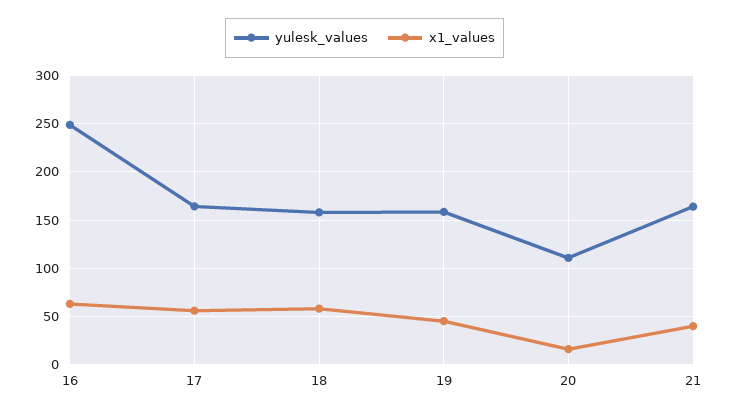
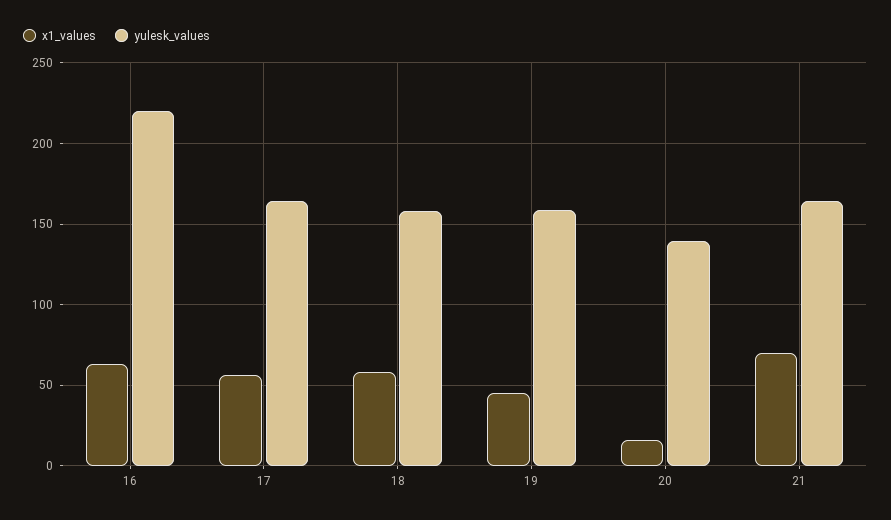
  {
    "yulesk_values": {
-     "16": 250,
+     "16": 220,
      "17": 165,
      "18": 160,
      "19": 160,
-     "20": 110,
+     "20": 140,
      "21": 165
    },
    "x1_values": {
      "16": 65,
      "17": 55,
      "18": 60,
      "19": 45,
      "20": 15,
-     "21": 40
+     "21": 70
    }
  }

